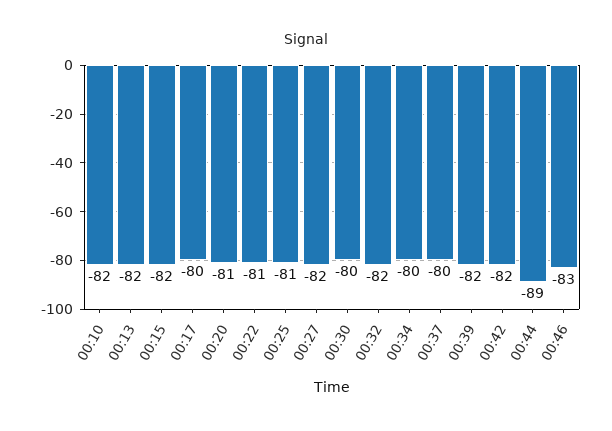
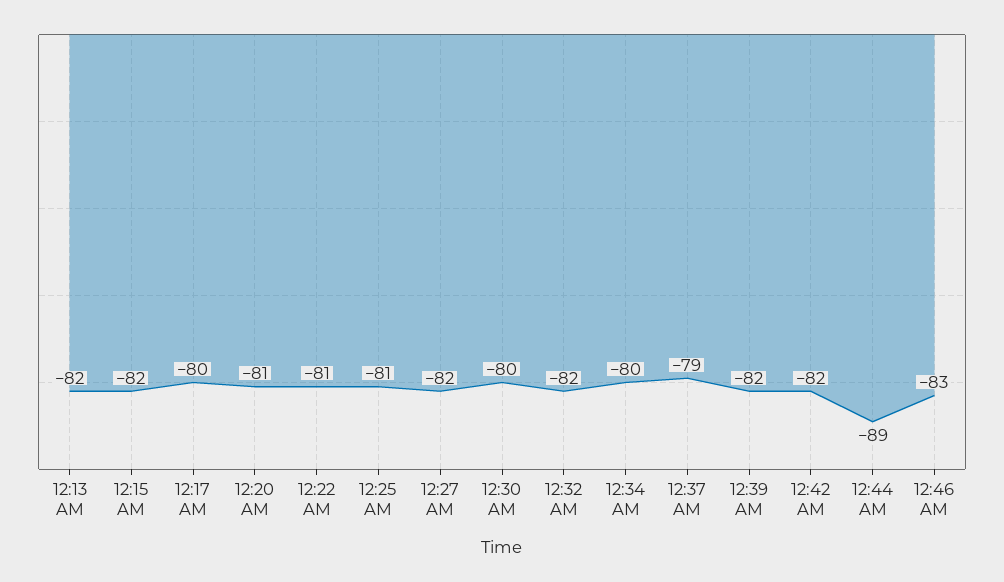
  {
-   "00:10": -82,
    "00:13": -82,
    "00:15": -82,
    "00:17": -80,
    "00:20": -81,
    "00:22": -81,
    "00:25": -81,
    "00:27": -82,
    "00:30": -80,
    "00:32": -82,
    "00:34": -80,
-   "00:37": -80,
+   "00:37": -79,
    "00:39": -82,
    "00:42": -82,
    "00:44": -89,
    "00:46": -83
  }

